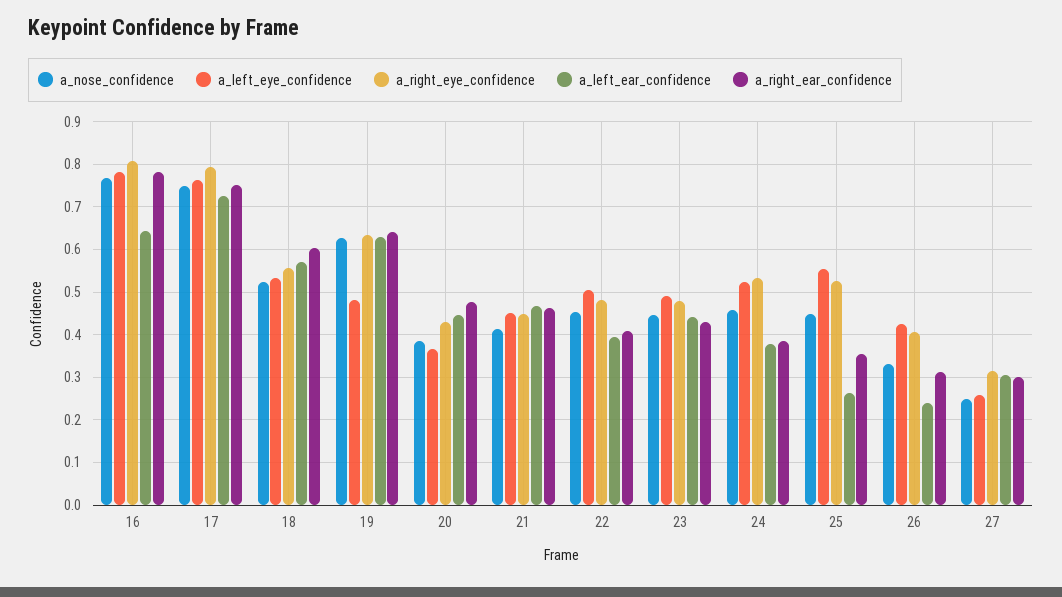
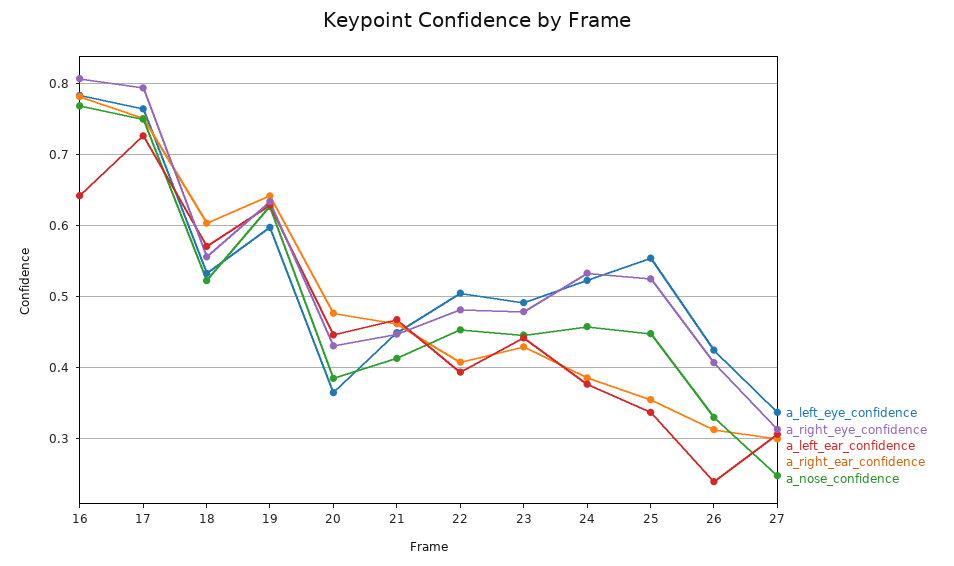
  {
    "a_nose_confidence": {
      "16": 0.77,
      "17": 0.75,
      "18": 0.52,
      "19": 0.63,
      "20": 0.39,
      "21": 0.41,
      "22": 0.45,
      "23": 0.45,
      "24": 0.46,
      "25": 0.45,
      "26": 0.33,
      "27": 0.25
    },
    "a_left_eye_confidence": {
      "16": 0.78,
      "17": 0.76,
      "18": 0.53,
-     "19": 0.48,
+     "19": 0.6,
      "20": 0.37,
      "21": 0.45,
      "22": 0.51,
      "23": 0.49,
      "24": 0.52,
      "25": 0.55,
      "26": 0.43,
-     "27": 0.26
+     "27": 0.34
    },
    "a_right_eye_confidence": {
      "16": 0.81,
      "17": 0.79,
      "18": 0.56,
      "19": 0.63,
      "20": 0.43,
      "21": 0.45,
      "22": 0.48,
      "23": 0.48,
      "24": 0.53,
      "25": 0.53,
      "26": 0.41,
      "27": 0.31
    },
    "a_left_ear_confidence": {
      "16": 0.64,
      "17": 0.73,
      "18": 0.57,
      "19": 0.63,
      "20": 0.45,
      "21": 0.47,
      "22": 0.39,
      "23": 0.44,
      "24": 0.38,
-     "25": 0.26,
+     "25": 0.34,
      "26": 0.24,
      "27": 0.31
    },
    "a_right_ear_confidence": {
      "16": 0.78,
      "17": 0.75,
      "18": 0.6,
      "19": 0.64,
      "20": 0.48,
      "21": 0.46,
      "22": 0.41,
      "23": 0.43,
      "24": 0.39,
      "25": 0.36,
      "26": 0.31,
      "27": 0.3
    }
  }

